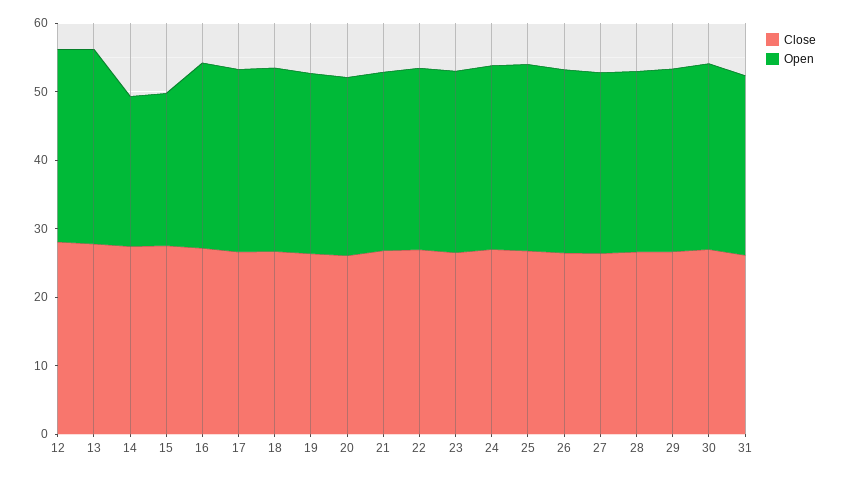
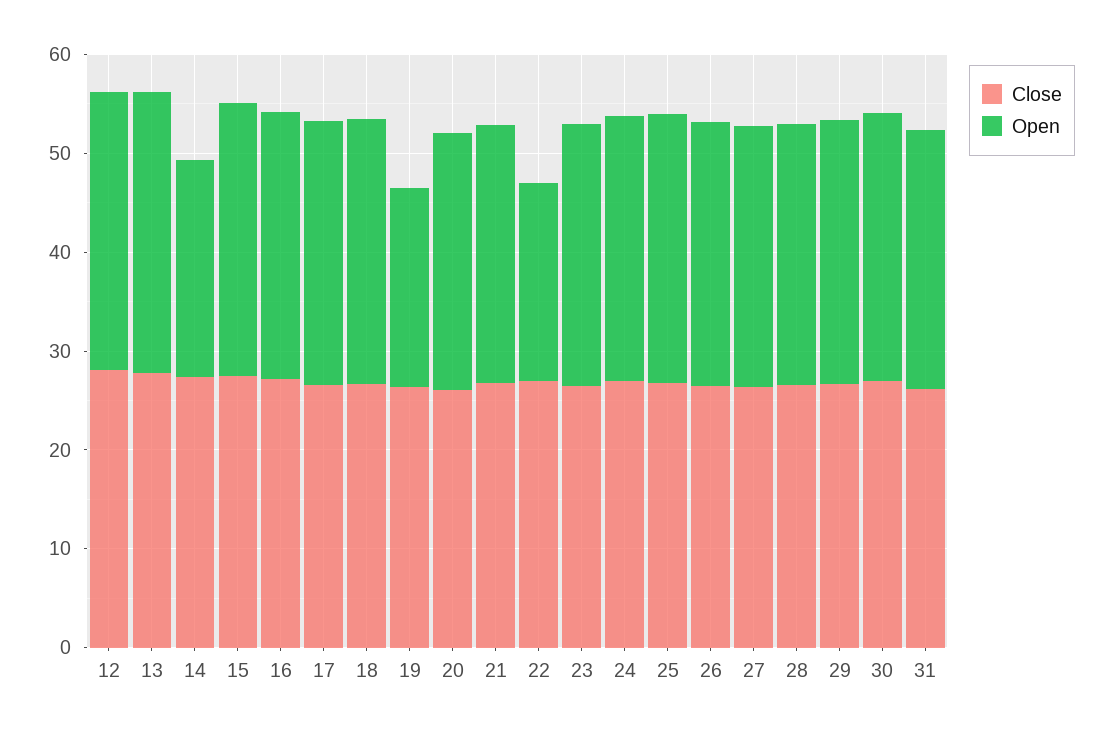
  {
    "Close": {
      "12": 28,
      "13": 28,
      "14": 28,
      "15": 28,
      "16": 28,
      "17": 26,
      "18": 26,
      "19": 26,
      "20": 26,
      "21": 26,
      "22": 26,
      "23": 26,
      "24": 26,
      "25": 26,
      "26": 26,
      "27": 26,
      "28": 26,
      "29": 26,
      "30": 26,
      "31": 26
    },
    "Open": {
      "12": 28,
      "13": 28,
      "14": 22,
-     "15": 22,
+     "15": 28,
      "16": 28,
      "17": 26,
      "18": 26,
-     "19": 26,
+     "19": 20,
      "20": 26,
      "21": 26,
-     "22": 26,
+     "22": 20,
      "23": 26,
      "24": 26,
      "25": 28,
      "26": 26,
      "27": 26,
      "28": 26,
      "29": 26,
      "30": 28,
      "31": 26
    }
  }

